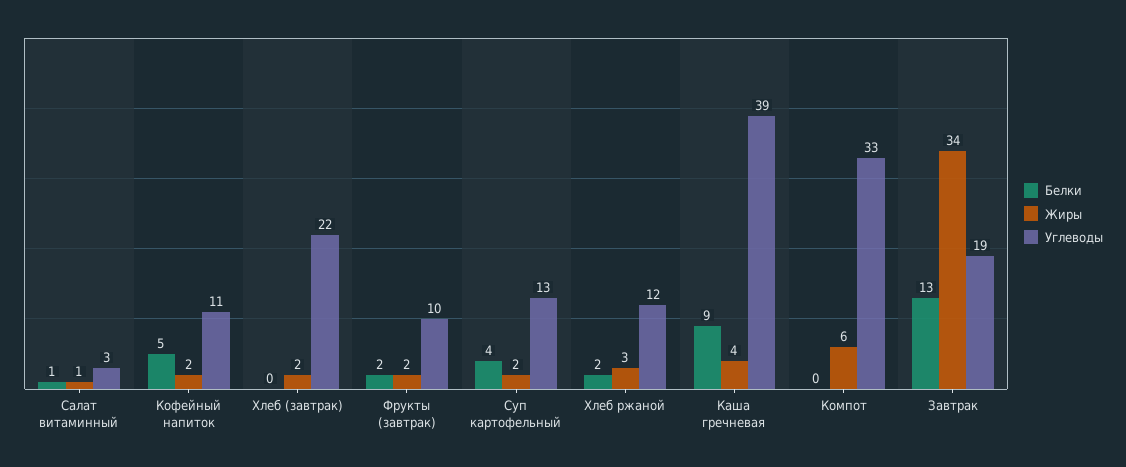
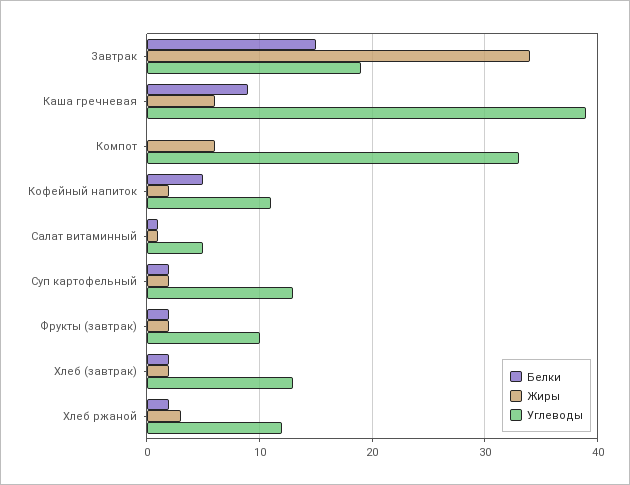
  {
    "Белки": {
      "Салат витаминный": 1,
      "Кофейный напиток": 5,
-     "Хлеб (завтрак)": 0,
+     "Хлеб (завтрак)": 2,
      "Фрукты (завтрак)": 2,
-     "Суп картофельный": 4,
+     "Суп картофельный": 2,
      "Хлеб ржаной": 2,
      "Каша гречневая": 9,
      "Компот": 0,
-     "Завтрак": 13
+     "Завтрак": 15
    },
    "Жиры": {
      "Салат витаминный": 1,
      "Кофейный напиток": 2,
      "Хлеб (завтрак)": 2,
      "Фрукты (завтрак)": 2,
      "Суп картофельный": 2,
      "Хлеб ржаной": 3,
-     "Каша гречневая": 4,
+     "Каша гречневая": 6,
      "Компот": 6,
      "Завтрак": 34
    },
    "Углеводы": {
-     "Салат витаминный": 3,
+     "Салат витаминный": 5,
      "Кофейный напиток": 11,
-     "Хлеб (завтрак)": 22,
+     "Хлеб (завтрак)": 13,
      "Фрукты (завтрак)": 10,
      "Суп картофельный": 13,
      "Хлеб ржаной": 12,
      "Каша гречневая": 39,
      "Компот": 33,
      "Завтрак": 19
    }
  }

